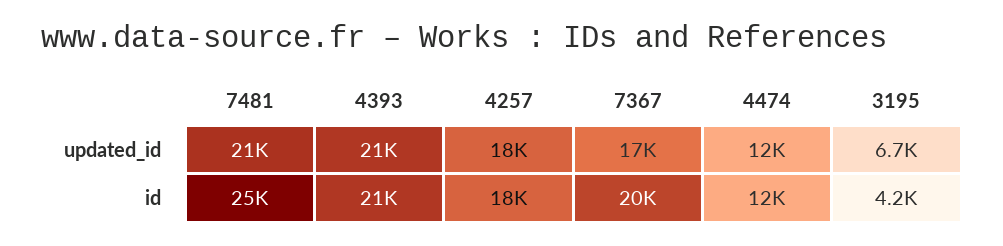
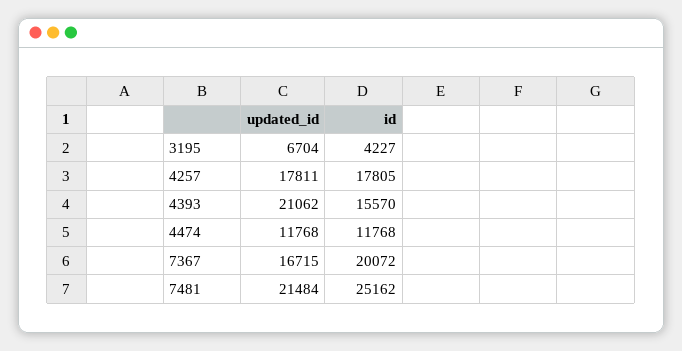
  {
    "7481": {
      "updated_id": 21484,
      "id": 25162
    },
    "4393": {
      "updated_id": 21062,
-     "id": 21000
+     "id": 15570
    },
    "4257": {
      "updated_id": 17811,
      "id": 17805
    },
    "7367": {
      "updated_id": 16715,
      "id": 20072
    },
    "4474": {
      "updated_id": 11768,
      "id": 11768
    },
    "3195": {
      "updated_id": 6704,
      "id": 4227
    }
  }

